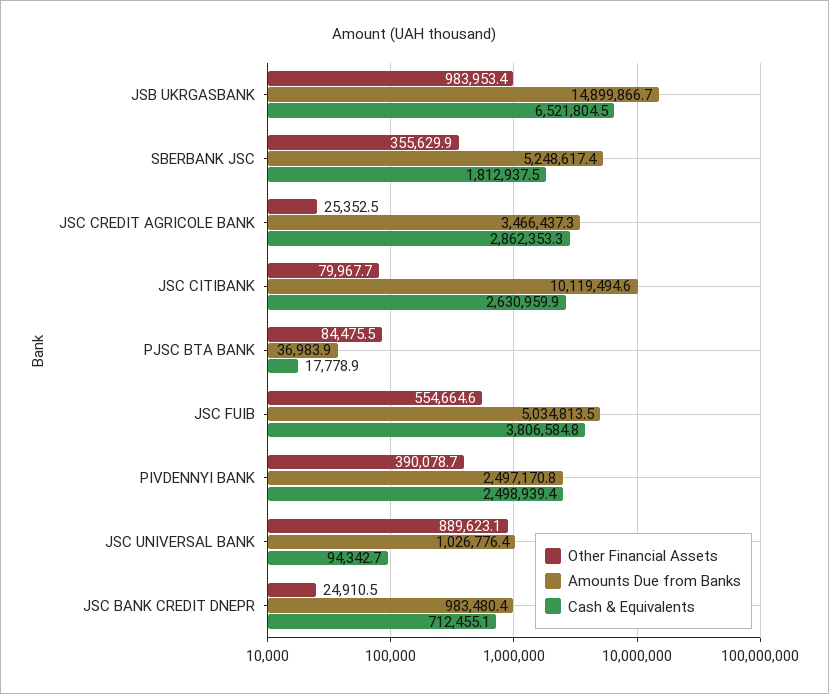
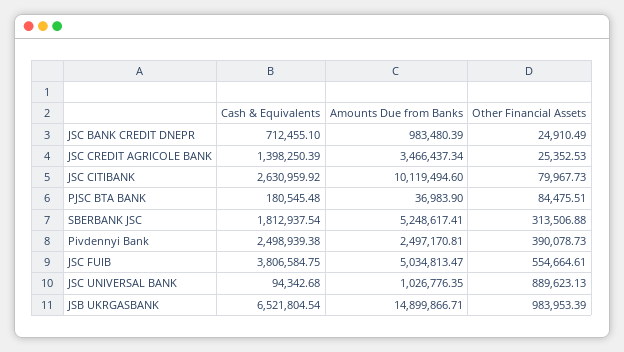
  {
    "Other Financial Assets": {
      "JSB UKRGASBANK": 983953.39,
-     "SBERBANK JSC": 355629.9,
+     "SBERBANK JSC": 313506.88,
      "JSC CREDIT AGRICOLE BANK": 25352.53,
      "JSC CITIBANK": 79967.73,
      "PJSC BTA BANK": 84475.51,
      "JSC FUIB": 554664.61,
      "PIVDENNYI BANK": 390078.73,
      "JSC UNIVERSAL BANK": 889623.13,
      "JSC BANK CREDIT DNEPR": 24910.49
    },
    "Amounts Due from Banks": {
      "JSB UKRGASBANK": 14899866.71,
      "SBERBANK JSC": 5248617.41,
      "JSC CREDIT AGRICOLE BANK": 3466437.34,
      "JSC CITIBANK": 10119494.6,
      "PJSC BTA BANK": 36983.9,
      "JSC FUIB": 5034813.47,
      "PIVDENNYI BANK": 2497170.81,
      "JSC UNIVERSAL BANK": 1026776.35,
      "JSC BANK CREDIT DNEPR": 983480.39
    },
    "Cash & Equivalents": {
      "JSB UKRGASBANK": 6521804.54,
      "SBERBANK JSC": 1812937.54,
-     "JSC CREDIT AGRICOLE BANK": 2862353.3,
+     "JSC CREDIT AGRICOLE BANK": 1398250.39,
      "JSC CITIBANK": 2630959.92,
-     "PJSC BTA BANK": 17778.9,
+     "PJSC BTA BANK": 180545.48,
      "JSC FUIB": 3806584.75,
      "PIVDENNYI BANK": 2498939.38,
      "JSC UNIVERSAL BANK": 94342.68,
      "JSC BANK CREDIT DNEPR": 712455.1
    }
  }

